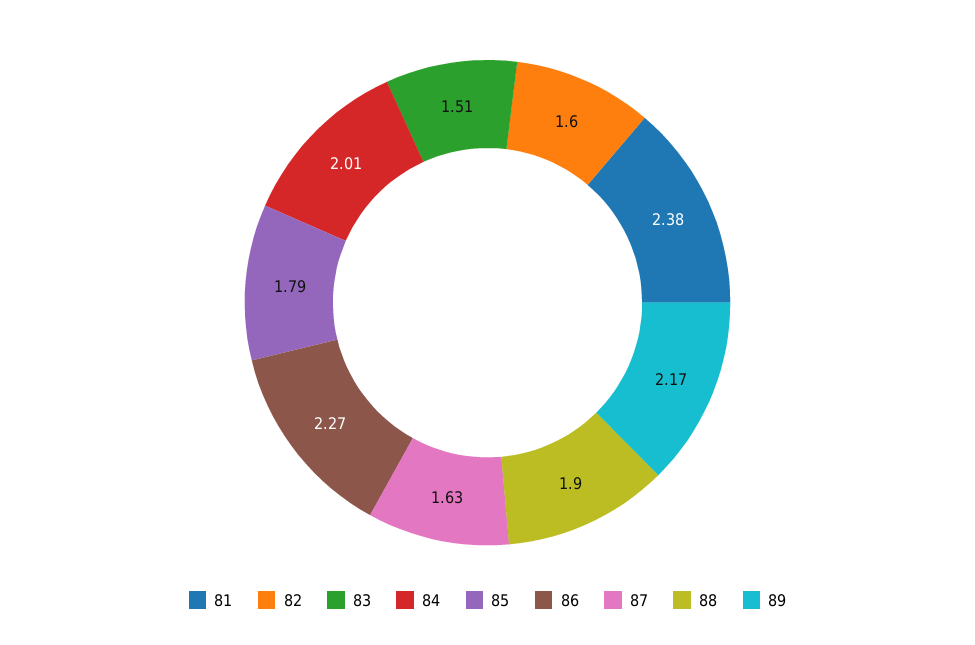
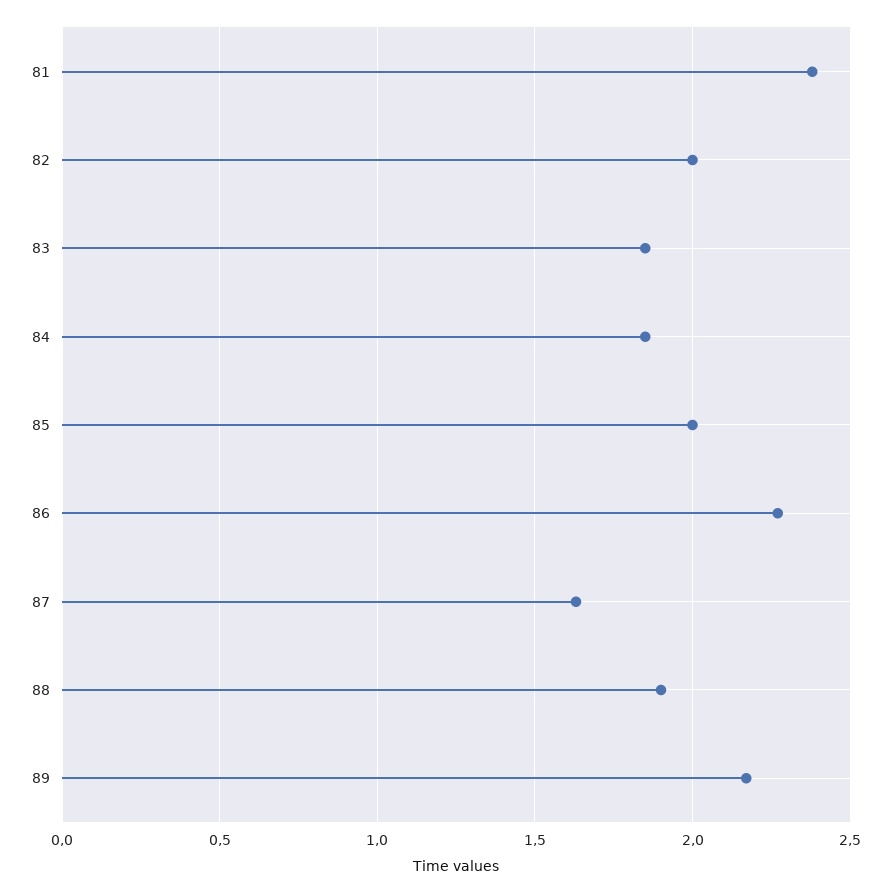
  {
    "81": 2.38,
-   "82": 1.6,
+   "82": 2,
-   "83": 1.51,
+   "83": 1.85,
-   "84": 2.01,
+   "84": 1.85,
-   "85": 1.79,
+   "85": 2,
    "86": 2.27,
    "87": 1.63,
    "88": 1.9,
    "89": 2.17
  }

